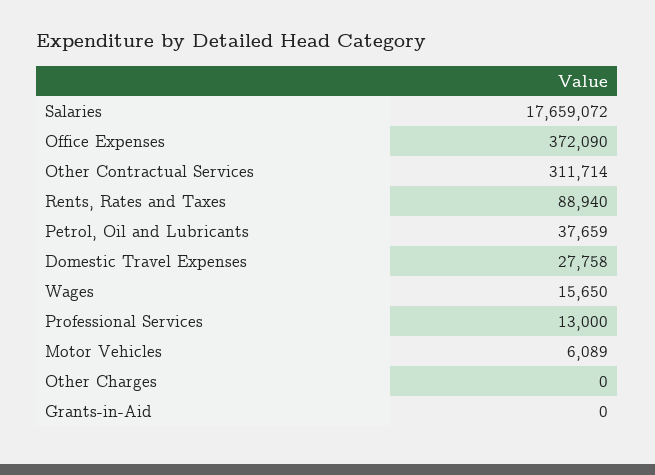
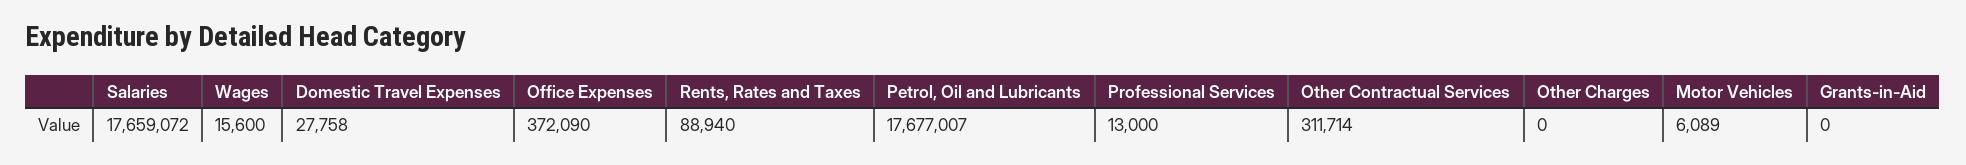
  {
    "Salaries": 17659072,
    "Office Expenses": 372090,
    "Other Contractual Services": 311714,
    "Rents, Rates and Taxes": 88940,
-   "Petrol, Oil and Lubricants": 37659,
+   "Petrol, Oil and Lubricants": 17677007,
    "Domestic Travel Expenses": 27758,
-   "Wages": 15650,
+   "Wages": 15600,
    "Professional Services": 13000,
    "Motor Vehicles": 6089,
    "Other Charges": 0,
    "Grants-in-Aid": 0
  }

